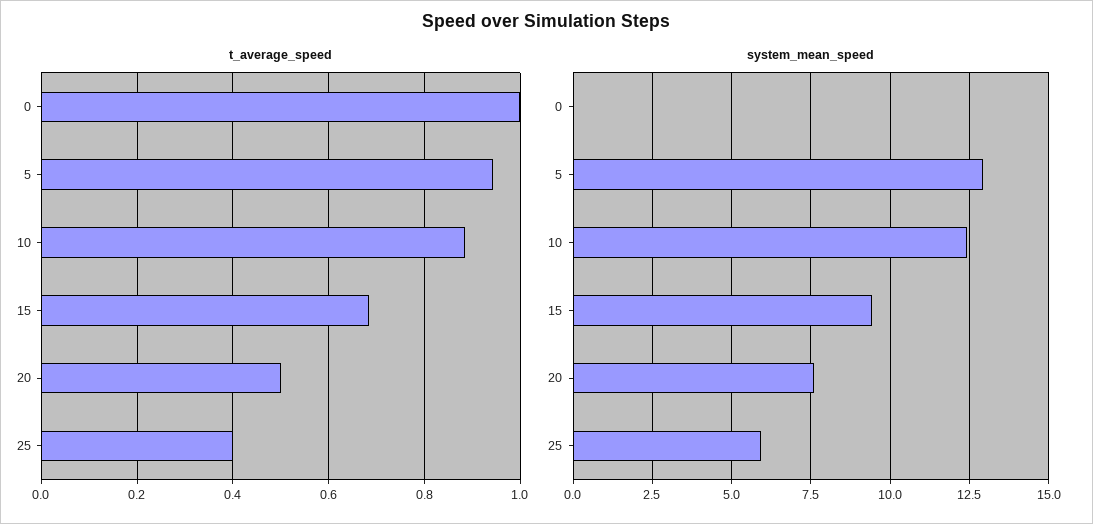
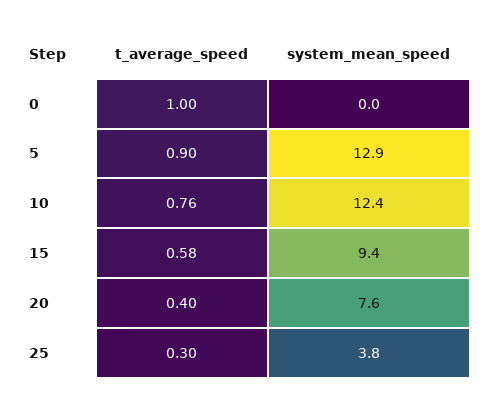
  {
    "t_average_speed": {
      "0": 1,
-     "5": 0.94,
+     "5": 0.9,
-     "10": 0.88,
+     "10": 0.76,
-     "15": 0.68,
+     "15": 0.58,
-     "20": 0.5,
+     "20": 0.4,
-     "25": 0.4
+     "25": 0.3
    },
    "system_mean_speed": {
      "0": 0,
      "5": 12.9,
      "10": 12.4,
      "15": 9.4,
      "20": 7.6,
-     "25": 6
+     "25": 3.8
    }
  }

